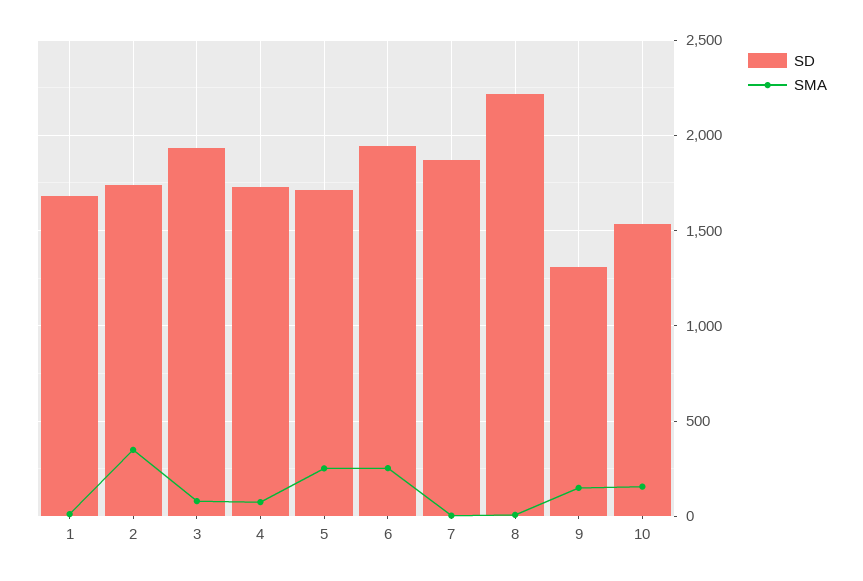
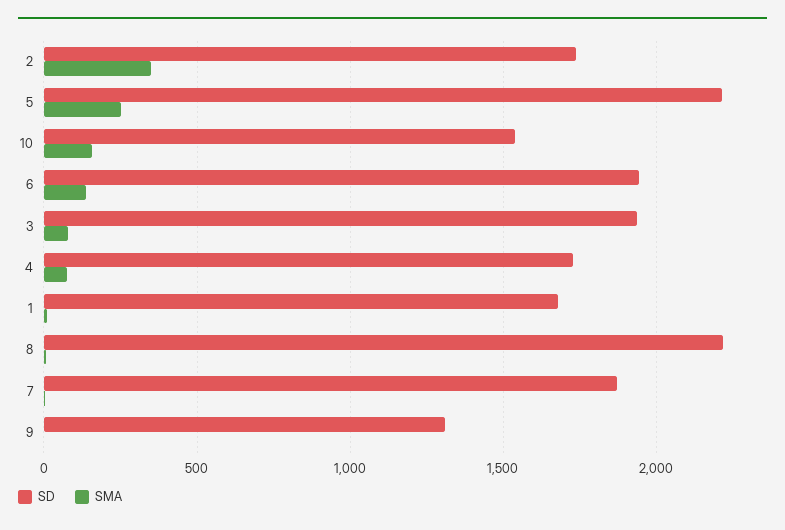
  {
    "SD": {
      "1": 1700,
      "2": 1750,
      "3": 1950,
      "4": 1750,
-     "5": 1700,
+     "5": 2200,
      "6": 1950,
      "7": 1850,
      "8": 2200,
      "9": 1300,
      "10": 1550
    },
    "SMA": {
      "1": 0,
      "2": 350,
      "3": 100,
      "4": 100,
      "5": 250,
-     "6": 250,
+     "6": 150,
      "7": 0,
      "8": 0,
-     "9": 150,
+     "9": 0,
      "10": 150
    }
  }

